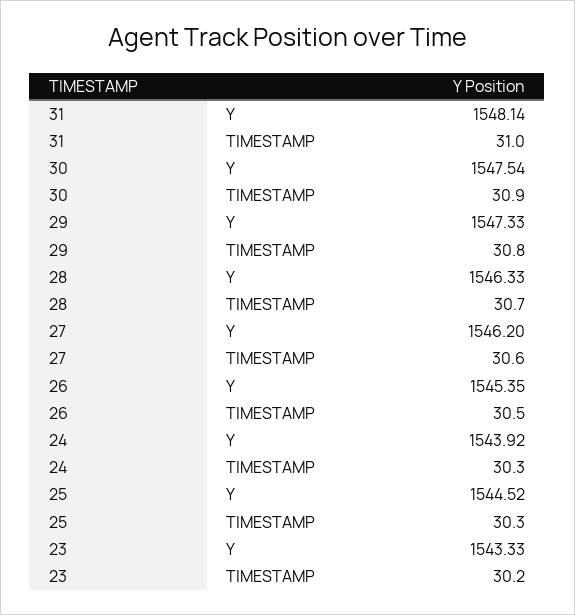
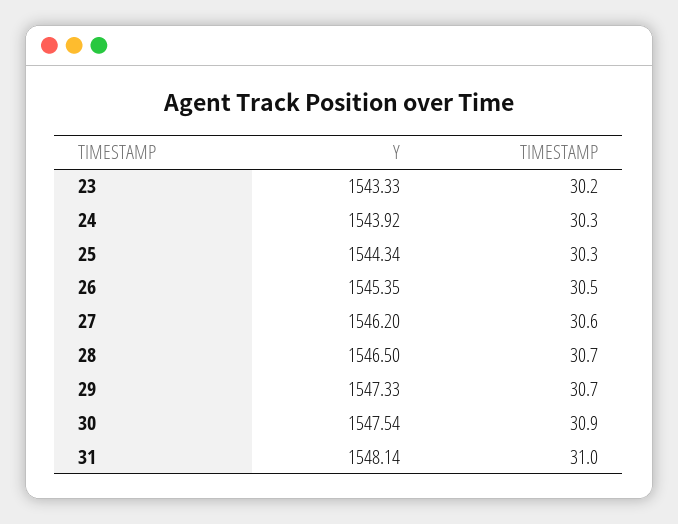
  {
    "31": {
      "Y": 1548.14,
      "TIMESTAMP": 31
    },
    "30": {
      "Y": 1547.54,
      "TIMESTAMP": 30.9
    },
    "29": {
      "Y": 1547.33,
-     "TIMESTAMP": 30.8
+     "TIMESTAMP": 30.7
    },
    "28": {
-     "Y": 1546.33,
+     "Y": 1546.5,
      "TIMESTAMP": 30.7
    },
    "27": {
      "Y": 1546.2,
      "TIMESTAMP": 30.6
    },
    "26": {
      "Y": 1545.35,
      "TIMESTAMP": 30.5
    },
    "24": {
      "Y": 1543.92,
      "TIMESTAMP": 30.3
    },
    "25": {
-     "Y": 1544.52,
+     "Y": 1544.34,
      "TIMESTAMP": 30.3
    },
    "23": {
      "Y": 1543.33,
      "TIMESTAMP": 30.2
    }
  }

